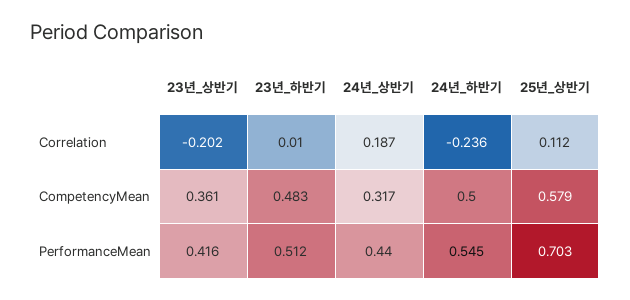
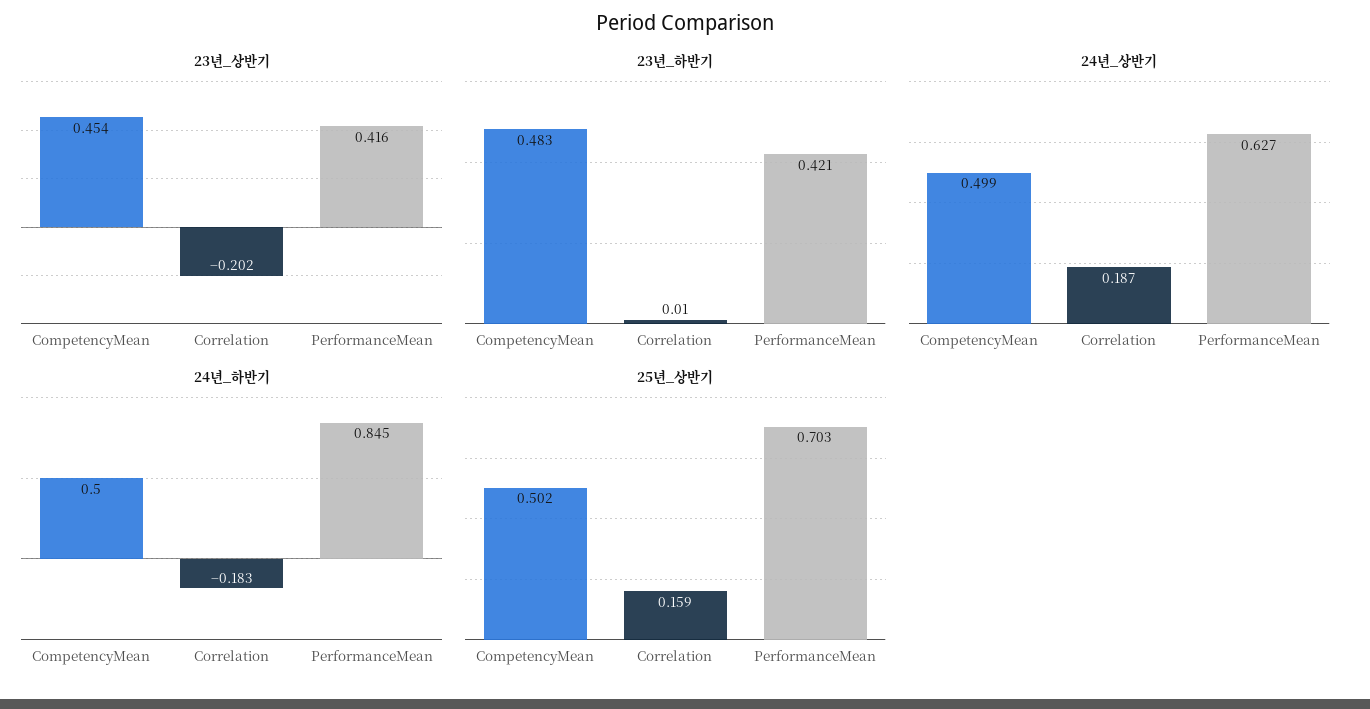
  {
    "23년_상반기": {
      "Correlation": -0.202,
-     "CompetencyMean": 0.361,
+     "CompetencyMean": 0.454,
      "PerformanceMean": 0.416
    },
    "23년_하반기": {
      "Correlation": 0.01,
      "CompetencyMean": 0.483,
-     "PerformanceMean": 0.512
+     "PerformanceMean": 0.421
    },
    "24년_상반기": {
      "Correlation": 0.187,
-     "CompetencyMean": 0.317,
+     "CompetencyMean": 0.499,
-     "PerformanceMean": 0.44
+     "PerformanceMean": 0.627
    },
    "24년_하반기": {
-     "Correlation": -0.236,
+     "Correlation": -0.183,
      "CompetencyMean": 0.5,
-     "PerformanceMean": 0.545
+     "PerformanceMean": 0.845
    },
    "25년_상반기": {
-     "Correlation": 0.112,
+     "Correlation": 0.159,
-     "CompetencyMean": 0.579,
+     "CompetencyMean": 0.502,
      "PerformanceMean": 0.703
    }
  }

